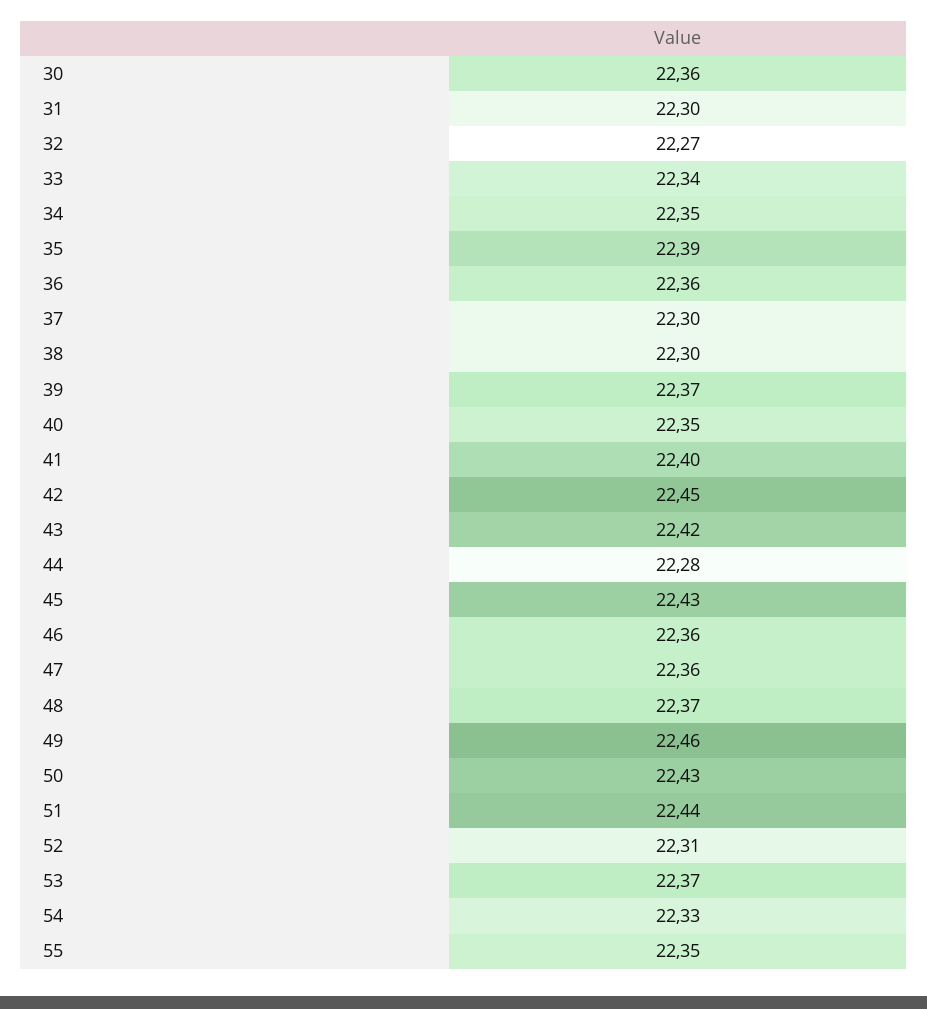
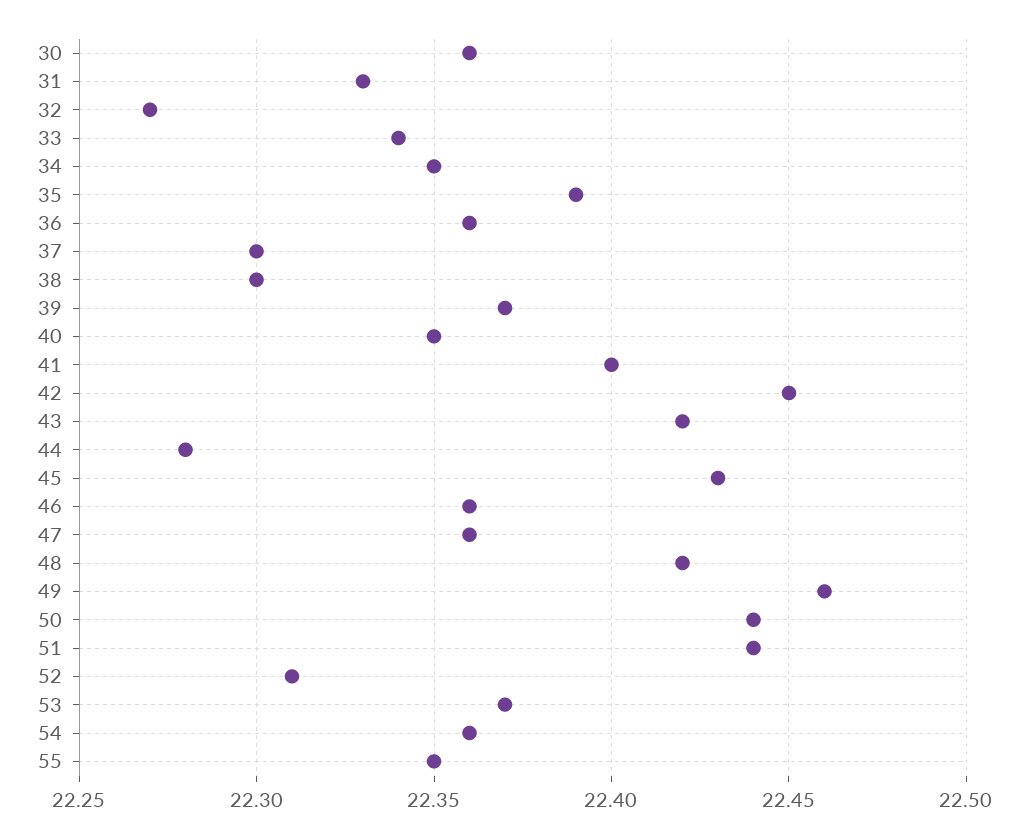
  {
    "30": 22.36,
-   "31": 22.3,
+   "31": 22.33,
    "32": 22.27,
    "33": 22.34,
    "34": 22.35,
    "35": 22.39,
    "36": 22.36,
    "37": 22.3,
    "38": 22.3,
    "39": 22.37,
    "40": 22.35,
    "41": 22.4,
    "42": 22.45,
    "43": 22.42,
    "44": 22.28,
    "45": 22.43,
    "46": 22.36,
    "47": 22.36,
-   "48": 22.37,
+   "48": 22.42,
    "49": 22.46,
-   "50": 22.43,
+   "50": 22.44,
    "51": 22.44,
    "52": 22.31,
    "53": 22.37,
-   "54": 22.33,
+   "54": 22.36,
    "55": 22.35
  }

